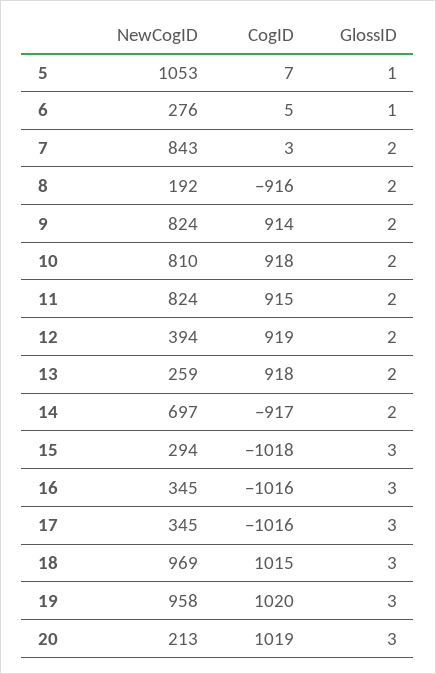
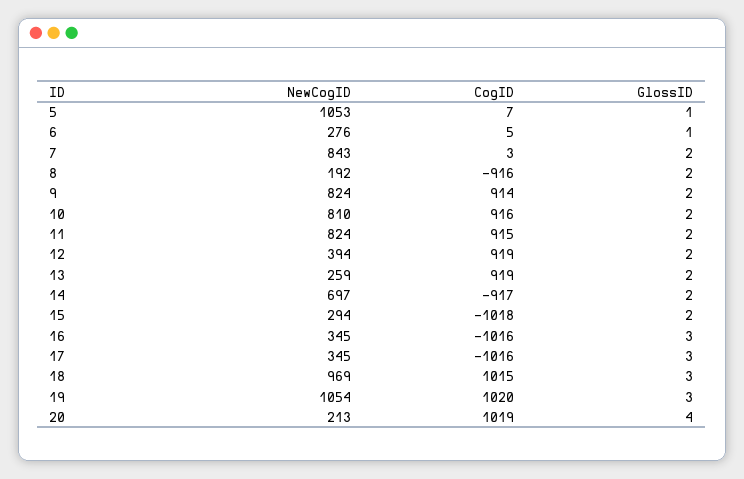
  {
    "NewCogID": {
      "5": 1053,
      "6": 276,
      "7": 843,
      "8": 192,
      "9": 824,
      "10": 810,
      "11": 824,
      "12": 394,
      "13": 259,
      "14": 697,
      "15": 294,
      "16": 345,
      "17": 345,
      "18": 969,
-     "19": 958,
+     "19": 1054,
      "20": 213
    },
    "CogID": {
      "5": 7,
      "6": 5,
      "7": 3,
      "8": -916,
      "9": 914,
-     "10": 918,
+     "10": 916,
      "11": 915,
      "12": 919,
-     "13": 918,
+     "13": 919,
      "14": -917,
      "15": -1018,
      "16": -1016,
      "17": -1016,
      "18": 1015,
      "19": 1020,
      "20": 1019
    },
    "GlossID": {
      "5": 1,
      "6": 1,
      "7": 2,
      "8": 2,
      "9": 2,
      "10": 2,
      "11": 2,
      "12": 2,
      "13": 2,
      "14": 2,
-     "15": 3,
+     "15": 2,
      "16": 3,
      "17": 3,
      "18": 3,
      "19": 3,
-     "20": 3
+     "20": 4
    }
  }

